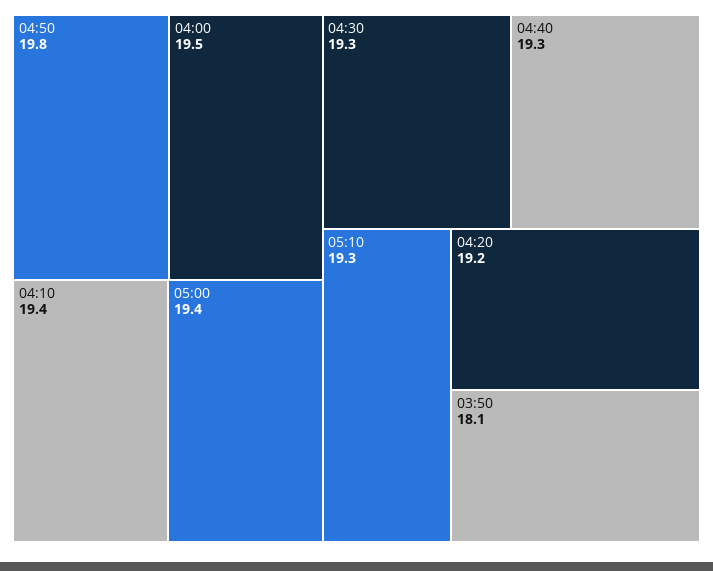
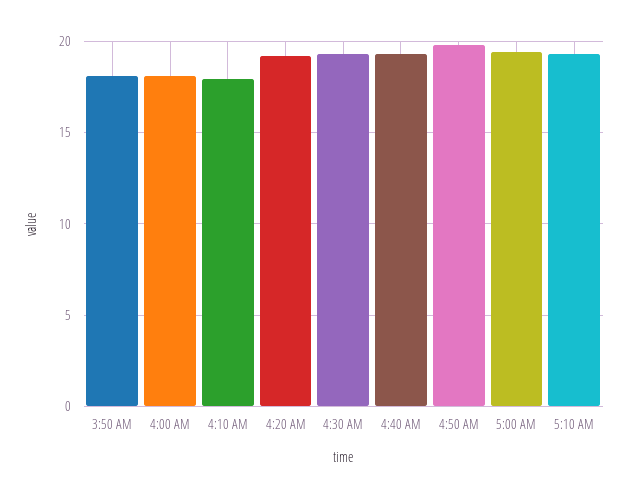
  {
    "04:50": 19.8,
-   "04:00": 19.5,
+   "04:00": 18,
-   "04:10": 19.4,
+   "04:10": 18,
    "05:00": 19.4,
    "04:30": 19.3,
    "04:40": 19.3,
    "05:10": 19.3,
    "04:20": 19.2,
    "03:50": 18.1
  }

